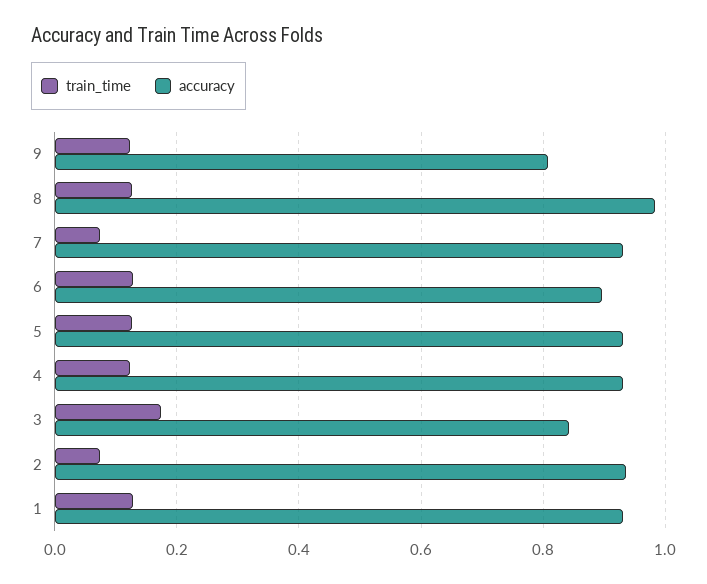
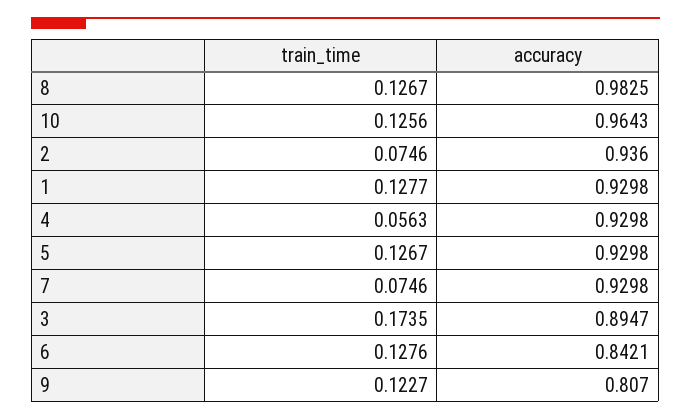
  {
    "train_time": {
      "9": 0.1227,
      "8": 0.1267,
      "7": 0.0746,
      "6": 0.1276,
      "5": 0.1267,
-     "4": 0.12,
+     "4": 0.0563,
      "3": 0.1735,
      "2": 0.0746,
-     "1": 0.1277
+     "1": 0.1277,
+     "10": 0.1256
    },
    "accuracy": {
      "9": 0.807,
      "8": 0.9825,
      "7": 0.9298,
-     "6": 0.9,
+     "6": 0.8421,
      "5": 0.9298,
      "4": 0.9298,
-     "3": 0.84,
+     "3": 0.8947,
      "2": 0.936,
-     "1": 0.9298
+     "1": 0.9298,
+     "10": 0.9643
    }
  }

